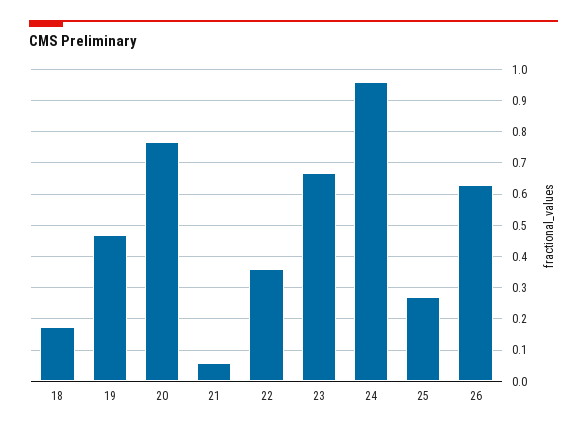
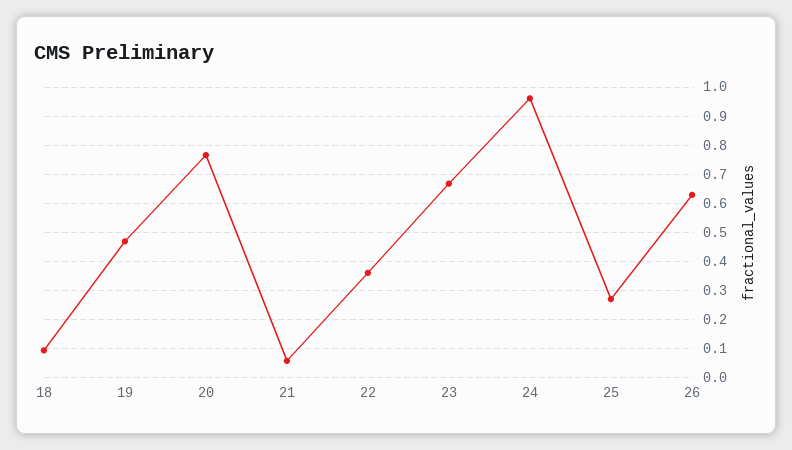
  {
-   "18": 0.18,
+   "18": 0.1,
    "19": 0.46,
    "20": 0.76,
    "21": 0.06,
    "22": 0.36,
    "23": 0.66,
    "24": 0.96,
    "25": 0.28,
    "26": 0.62
  }

